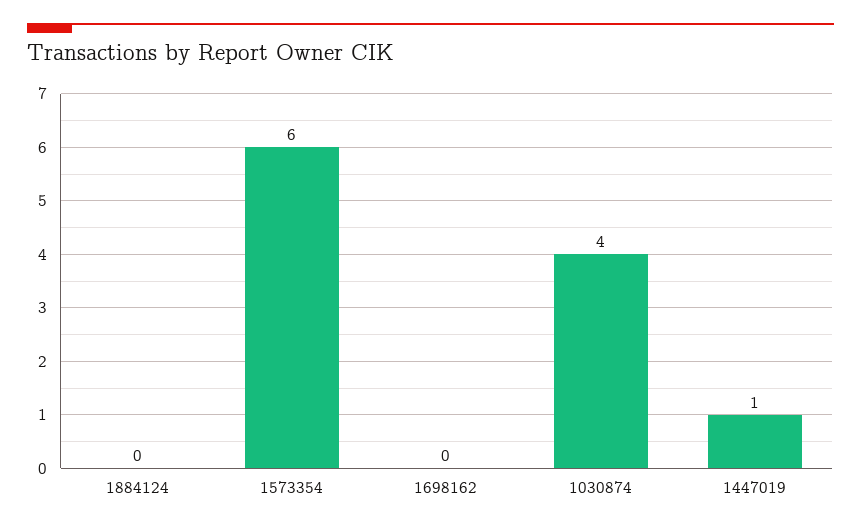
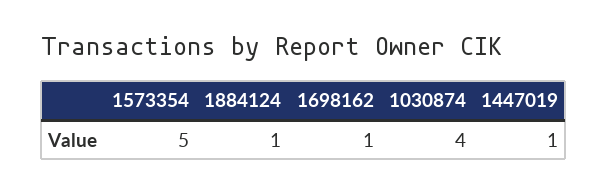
  {
-   "1884124": 0,
+   "1884124": 1,
-   "1573354": 6,
+   "1573354": 5,
-   "1698162": 0,
+   "1698162": 1,
    "1030874": 4,
    "1447019": 1
  }

